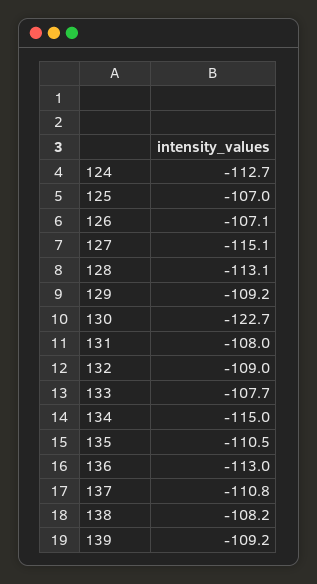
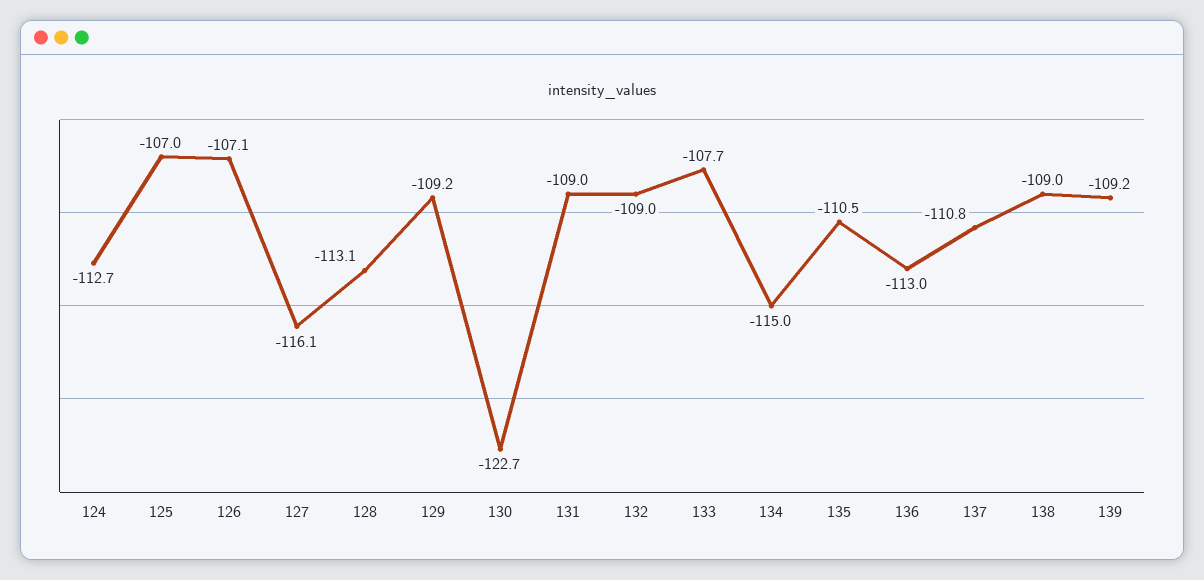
  {
    "124": -112.7,
    "125": -107,
    "126": -107.1,
-   "127": -115.1,
+   "127": -116.1,
    "128": -113.1,
    "129": -109.2,
    "130": -122.7,
-   "131": -108,
+   "131": -109,
    "132": -109,
    "133": -107.7,
    "134": -115,
    "135": -110.5,
    "136": -113,
    "137": -110.8,
-   "138": -108.2,
+   "138": -109,
    "139": -109.2
  }

